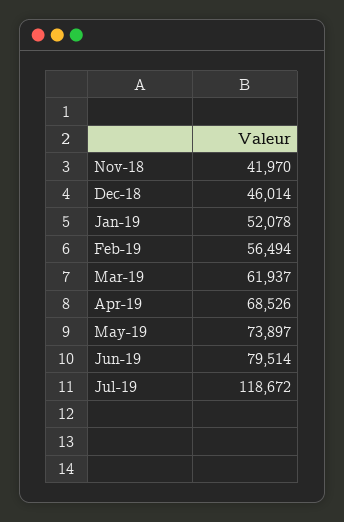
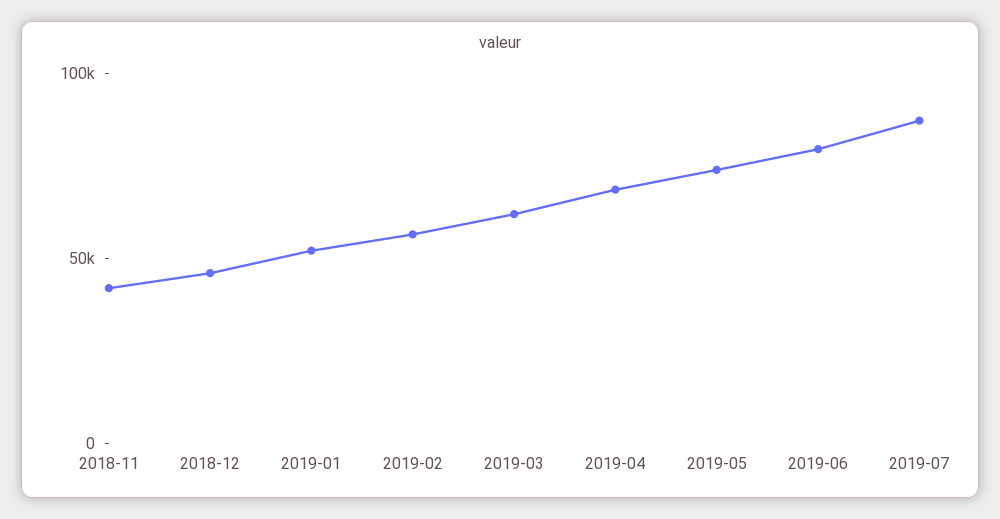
  {
    "Nov-18": 41970,
    "Dec-18": 46014,
    "Jan-19": 52078,
    "Feb-19": 56494,
    "Mar-19": 61937,
    "Apr-19": 68526,
    "May-19": 73897,
    "Jun-19": 79514,
-   "Jul-19": 118672
+   "Jul-19": 90000
  }

